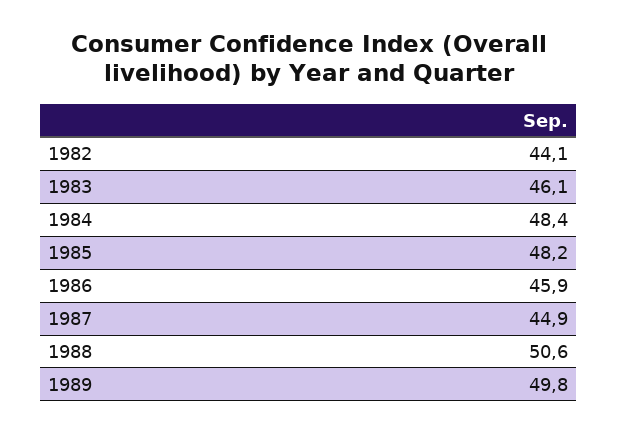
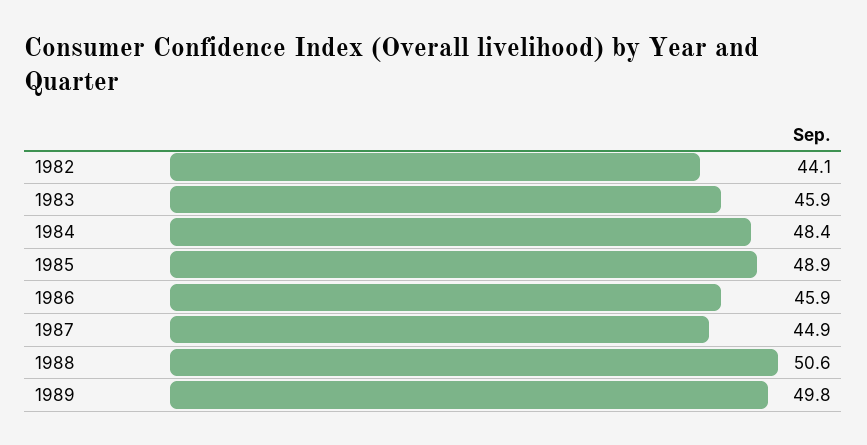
  {
    "1982": 44.1,
-   "1983": 46.1,
+   "1983": 45.9,
    "1984": 48.4,
-   "1985": 48.2,
+   "1985": 48.9,
    "1986": 45.9,
    "1987": 44.9,
    "1988": 50.6,
    "1989": 49.8
  }

